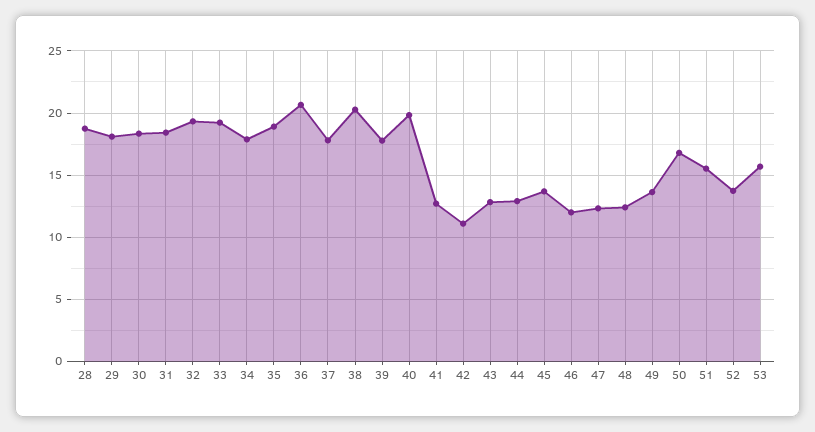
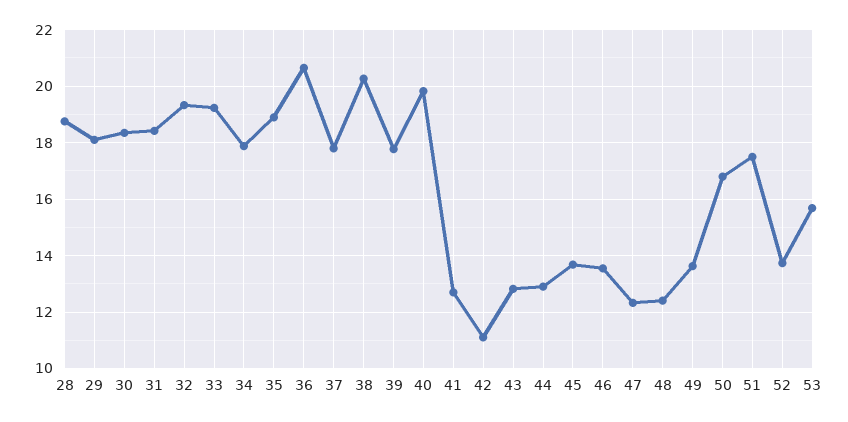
  {
    "28": 18.75,
    "29": 18,
    "30": 18.25,
    "31": 18.5,
    "32": 19.25,
    "33": 19.25,
    "34": 18,
    "35": 19,
    "36": 20.75,
    "37": 17.75,
    "38": 20.25,
    "39": 17.75,
    "40": 19.75,
    "41": 12.75,
    "42": 11,
    "43": 12.75,
    "44": 13,
    "45": 13.75,
-   "46": 12,
+   "46": 13.5,
    "47": 12.25,
    "48": 12.5,
    "49": 13.75,
    "50": 16.75,
-   "51": 15.5,
+   "51": 17.5,
    "52": 13.75,
    "53": 15.75
  }

